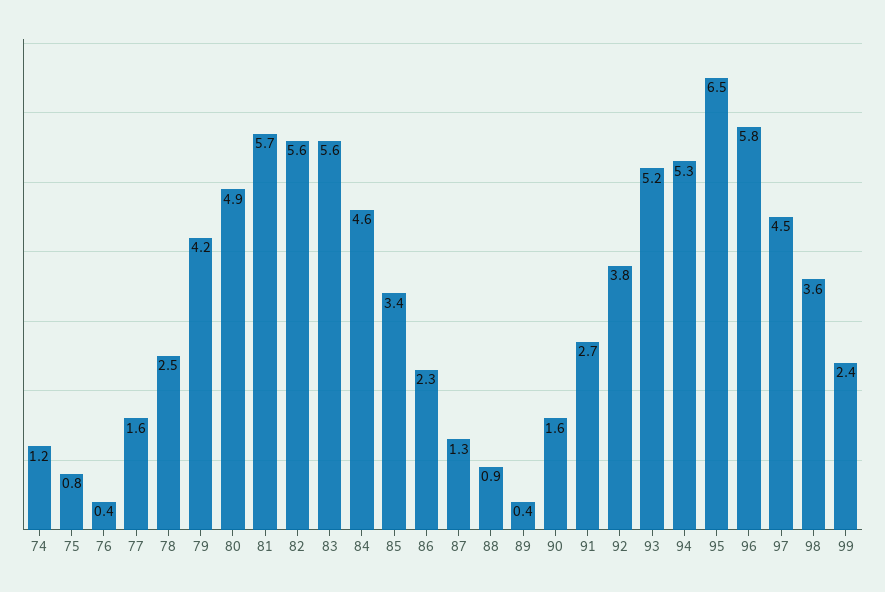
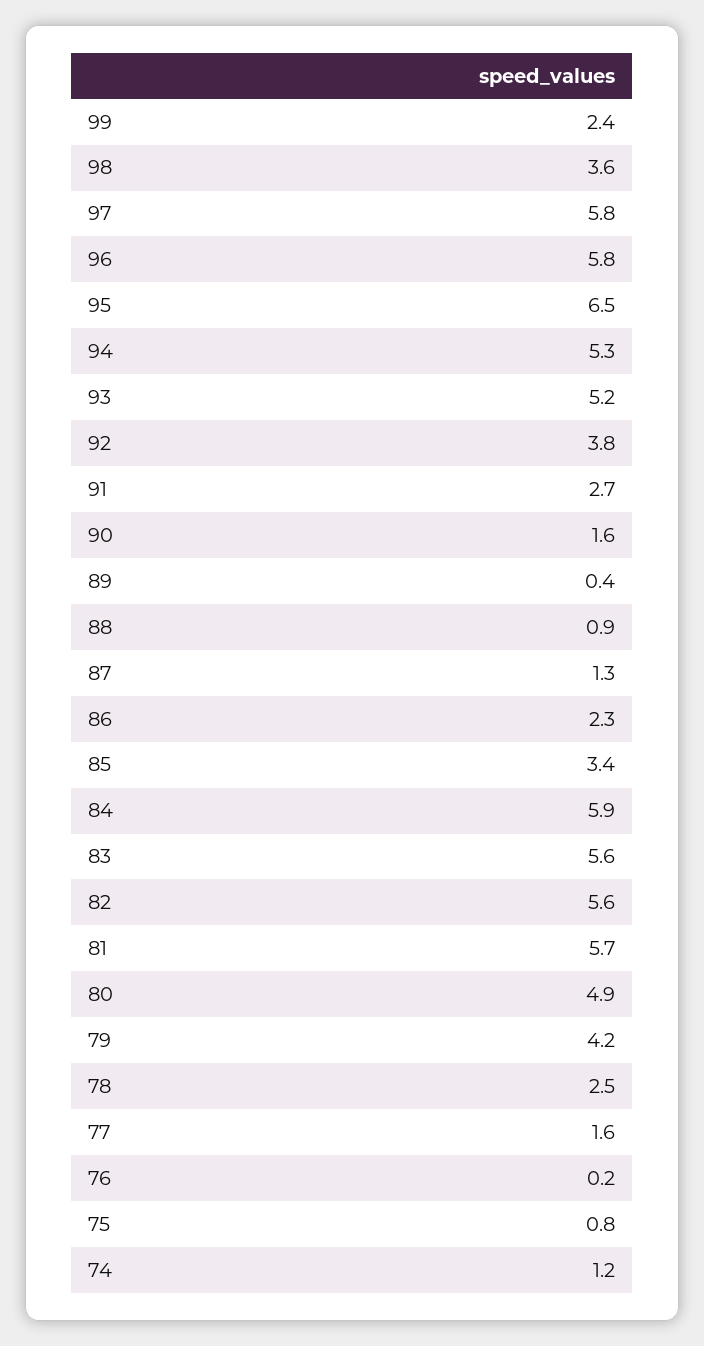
  {
    "74": 1.2,
    "75": 0.8,
-   "76": 0.4,
+   "76": 0.2,
    "77": 1.6,
    "78": 2.5,
    "79": 4.2,
    "80": 4.9,
    "81": 5.7,
    "82": 5.6,
    "83": 5.6,
-   "84": 4.6,
+   "84": 5.9,
    "85": 3.4,
    "86": 2.3,
    "87": 1.3,
    "88": 0.9,
    "89": 0.4,
    "90": 1.6,
    "91": 2.7,
    "92": 3.8,
    "93": 5.2,
    "94": 5.3,
    "95": 6.5,
    "96": 5.8,
-   "97": 4.5,
+   "97": 5.8,
    "98": 3.6,
    "99": 2.4
  }

